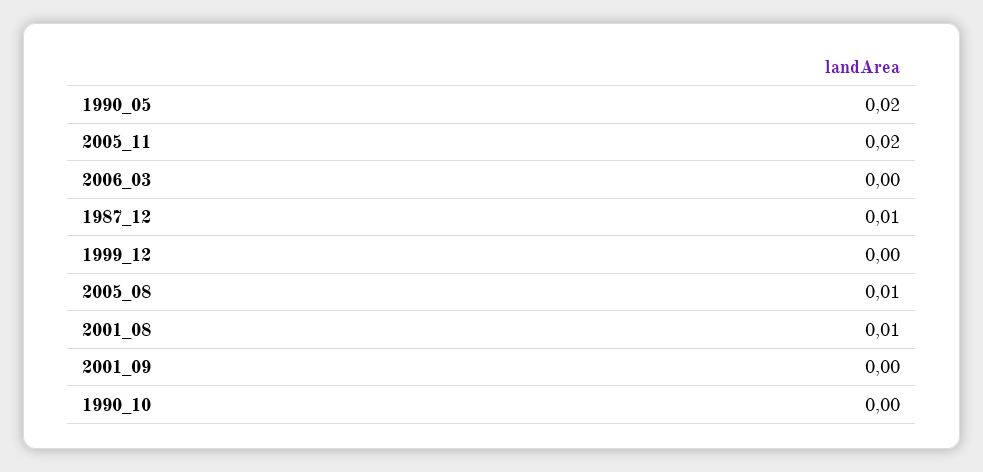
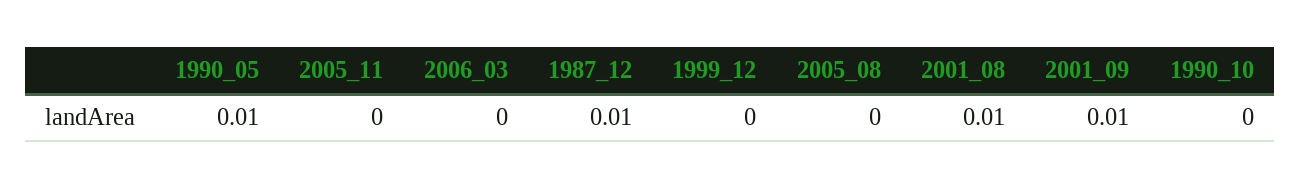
  {
-   "1990_05": 0.02,
+   "1990_05": 0.01,
-   "2005_11": 0.02,
+   "2005_11": 0,
    "2006_03": 0,
    "1987_12": 0.01,
    "1999_12": 0,
-   "2005_08": 0.01,
+   "2005_08": 0,
    "2001_08": 0.01,
-   "2001_09": 0,
+   "2001_09": 0.01,
    "1990_10": 0
  }

